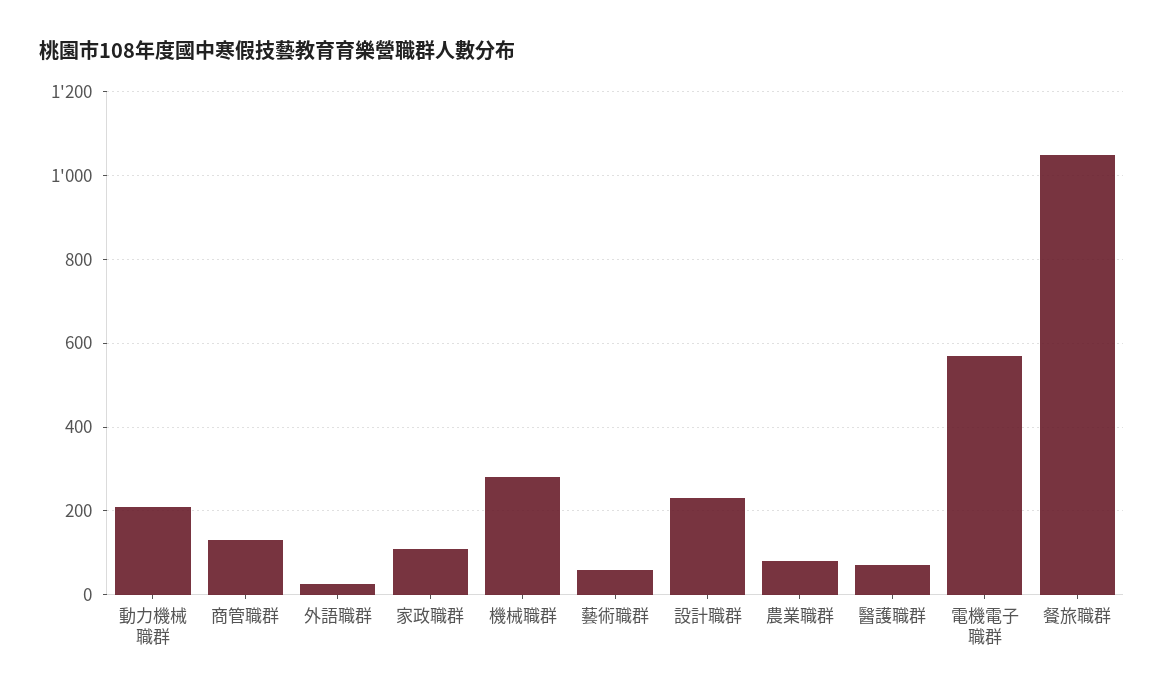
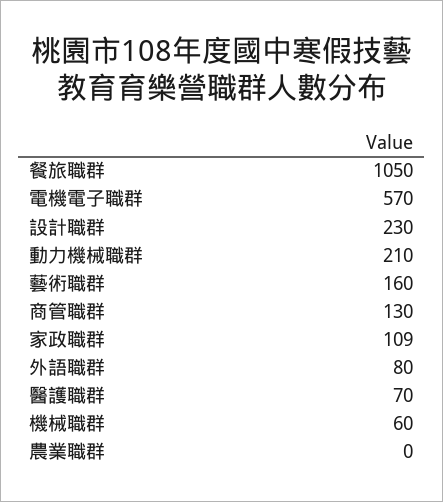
  {
    "動力機械職群": 210,
    "商管職群": 130,
-   "外語職群": 20,
+   "外語職群": 80,
    "家政職群": 109,
-   "機械職群": 280,
+   "機械職群": 60,
-   "藝術職群": 60,
+   "藝術職群": 160,
    "設計職群": 230,
-   "農業職群": 80,
+   "農業職群": 0,
    "醫護職群": 70,
    "電機電子職群": 570,
    "餐旅職群": 1050
  }

